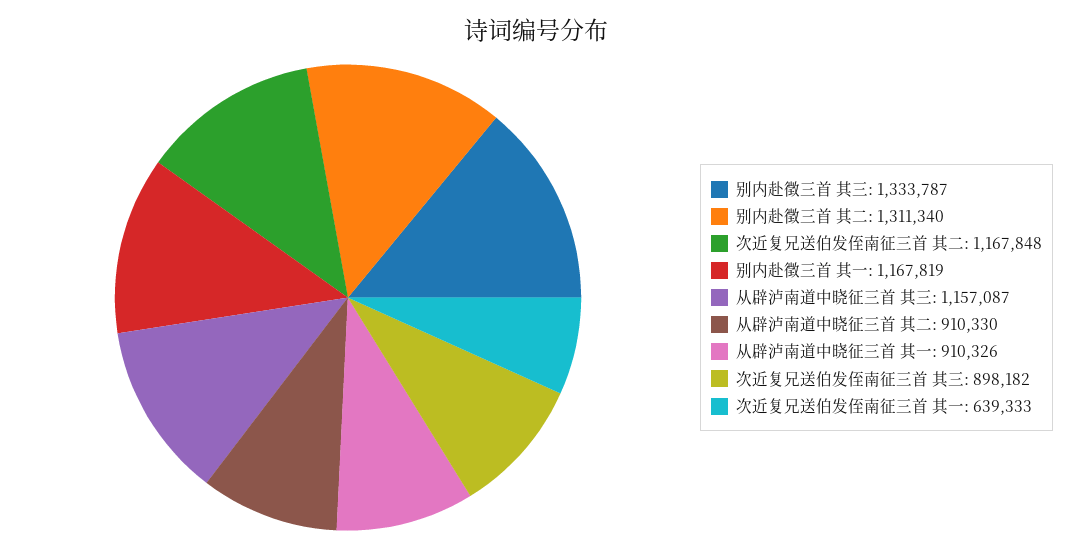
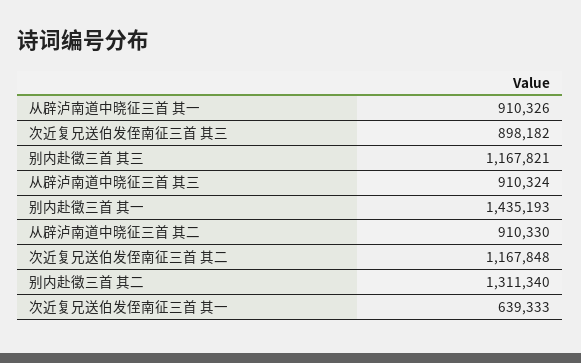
  {
-   "别内赴徵三首 其三": 1333787,
+   "别内赴徵三首 其三": 1167821,
    "别内赴徵三首 其二": 1311340,
    "次近复兄送伯发侄南征三首 其二": 1167848,
-   "别内赴徵三首 其一": 1167819,
+   "别内赴徵三首 其一": 1435193,
-   "从辟泸南道中晓征三首 其三": 1157087,
+   "从辟泸南道中晓征三首 其三": 910324,
    "从辟泸南道中晓征三首 其二": 910330,
    "从辟泸南道中晓征三首 其一": 910326,
    "次近复兄送伯发侄南征三首 其三": 898182,
    "次近复兄送伯发侄南征三首 其一": 639333
  }

